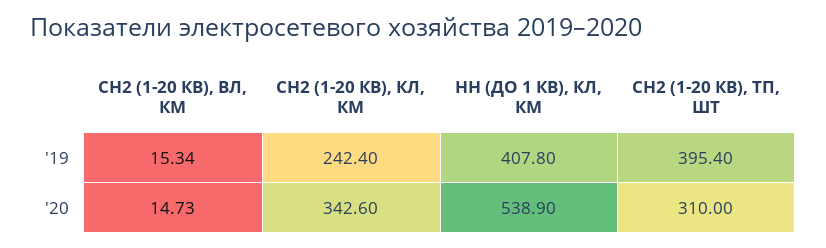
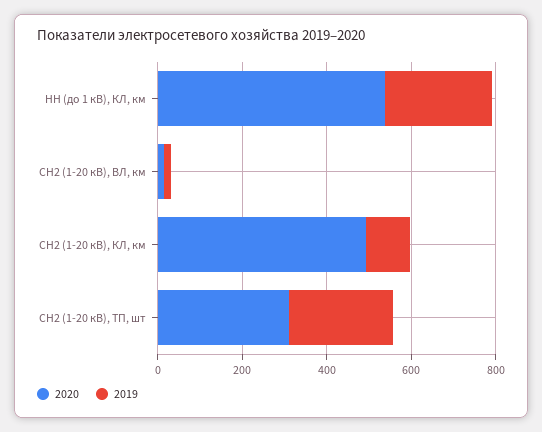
  {
    "'19": {
      "СН2 (1-20 КВ), ВЛ, КМ": 15.34,
-     "СН2 (1-20 КВ), КЛ, КМ": 242.4,
+     "СН2 (1-20 КВ), КЛ, КМ": 100,
-     "НН (ДО 1 КВ), КЛ, КМ": 407.8,
+     "НН (ДО 1 КВ), КЛ, КМ": 250,
-     "СН2 (1-20 КВ), ТП, ШТ": 395.4
+     "СН2 (1-20 КВ), ТП, ШТ": 250
    },
    "'20": {
      "СН2 (1-20 КВ), ВЛ, КМ": 14.73,
-     "СН2 (1-20 КВ), КЛ, КМ": 342.6,
+     "СН2 (1-20 КВ), КЛ, КМ": 500,
      "НН (ДО 1 КВ), КЛ, КМ": 538.9,
      "СН2 (1-20 КВ), ТП, ШТ": 310
    }
  }

